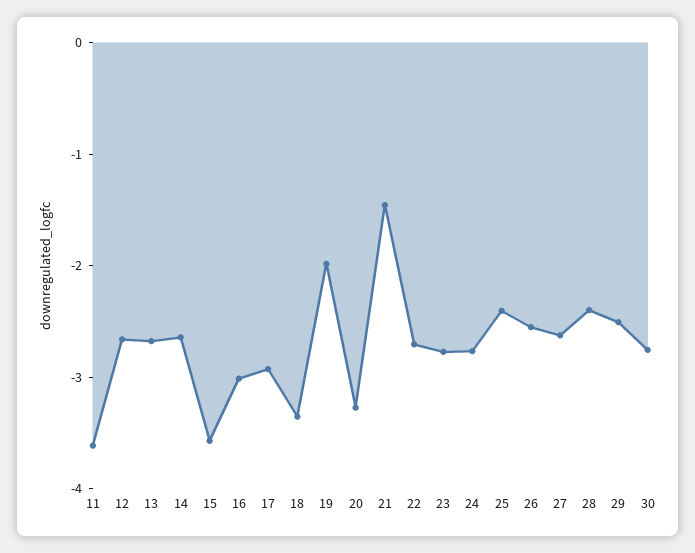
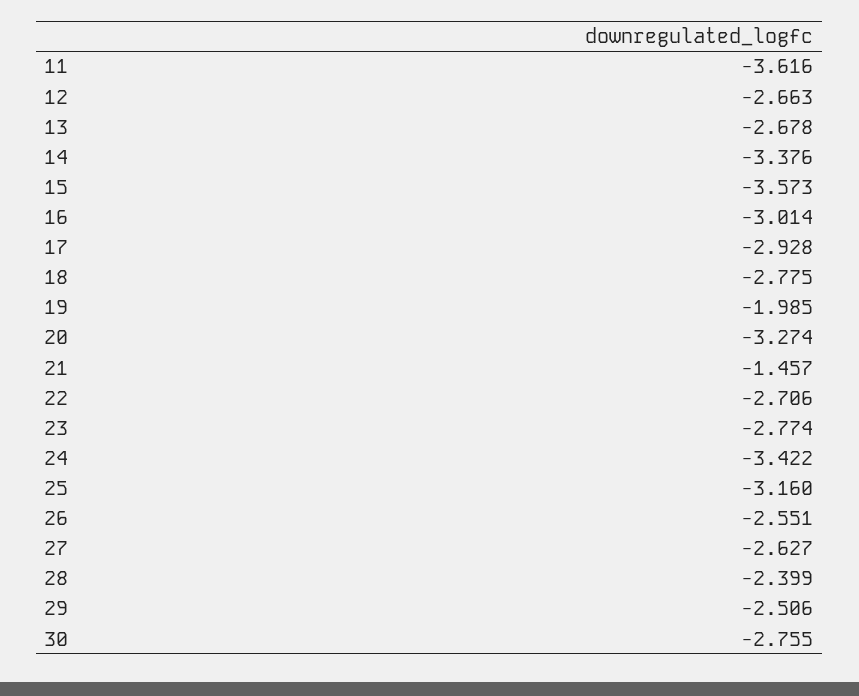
  {
    "11": -3.616,
    "12": -2.663,
    "13": -2.678,
-   "14": -2.6,
+   "14": -3.376,
    "15": -3.573,
    "16": -3.014,
    "17": -2.928,
-   "18": -3.4,
+   "18": -2.775,
    "19": -1.985,
    "20": -3.274,
    "21": -1.457,
    "22": -2.706,
    "23": -2.774,
-   "24": -2.8,
+   "24": -3.422,
-   "25": -2.4,
+   "25": -3.16,
    "26": -2.551,
    "27": -2.627,
    "28": -2.399,
    "29": -2.506,
    "30": -2.755
  }

